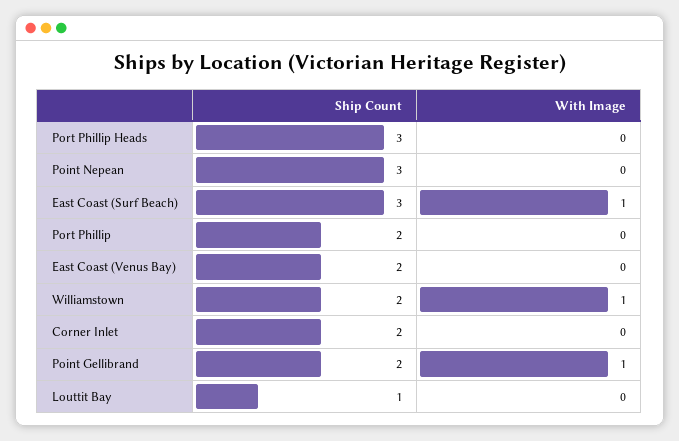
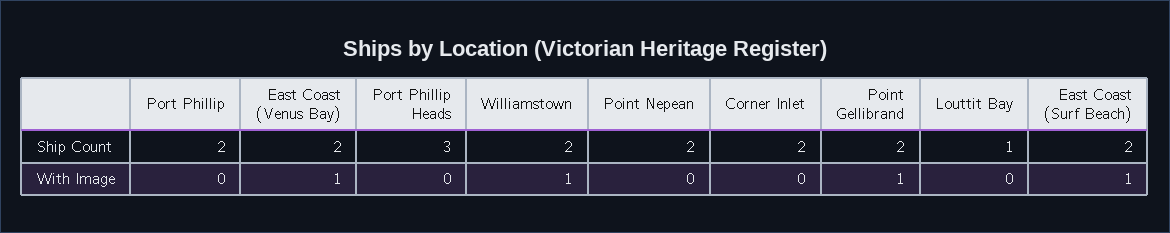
  {
    "Ship Count": {
      "Port Phillip Heads": 3,
-     "Point Nepean": 3,
+     "Point Nepean": 2,
-     "East Coast (Surf Beach)": 3,
+     "East Coast (Surf Beach)": 2,
      "Port Phillip": 2,
      "East Coast (Venus Bay)": 2,
      "Williamstown": 2,
      "Corner Inlet": 2,
      "Point Gellibrand": 2,
      "Louttit Bay": 1
    },
    "With Image": {
      "Port Phillip Heads": 0,
      "Point Nepean": 0,
      "East Coast (Surf Beach)": 1,
      "Port Phillip": 0,
-     "East Coast (Venus Bay)": 0,
+     "East Coast (Venus Bay)": 1,
      "Williamstown": 1,
      "Corner Inlet": 0,
      "Point Gellibrand": 1,
      "Louttit Bay": 0
    }
  }

